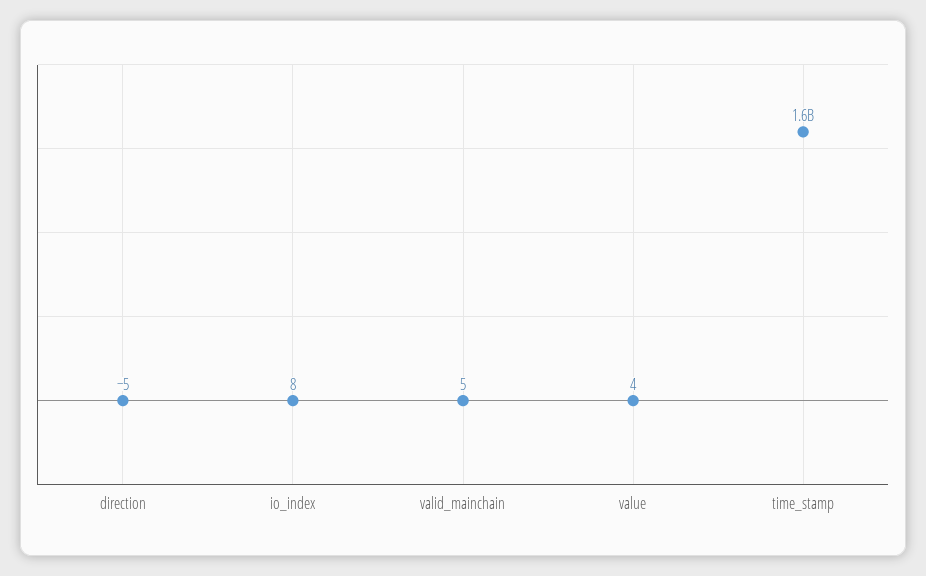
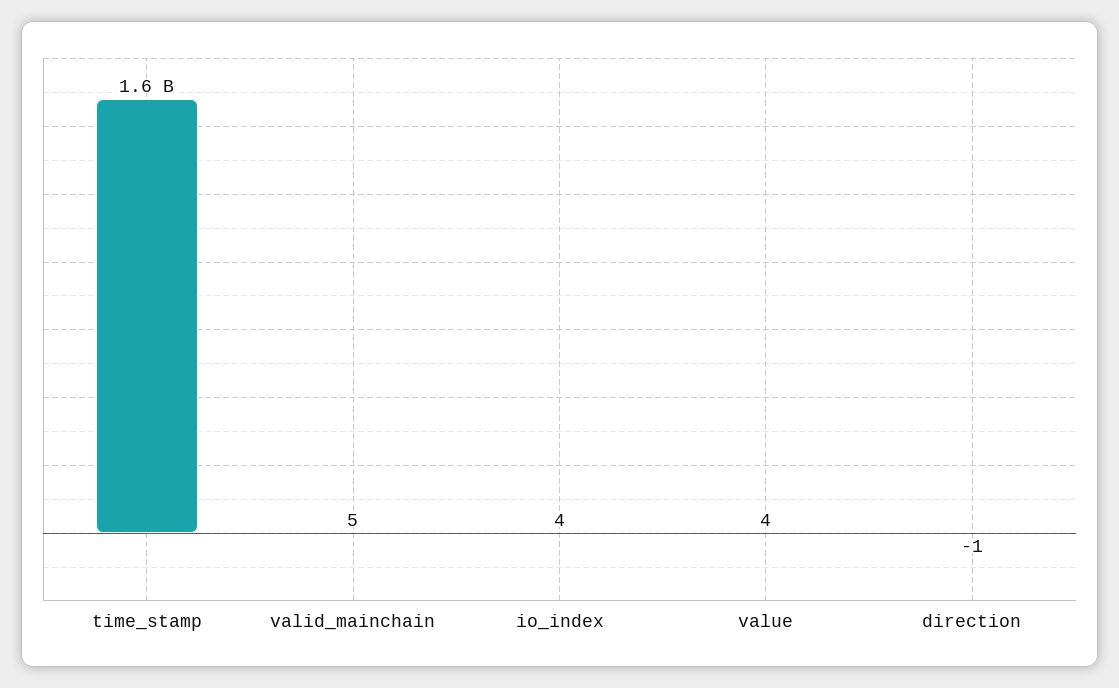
  {
-   "direction": -5,
+   "direction": -1,
-   "io_index": 8,
+   "io_index": 4,
    "valid_mainchain": 5,
    "value": 4,
    "time_stamp": 1600000000
  }

